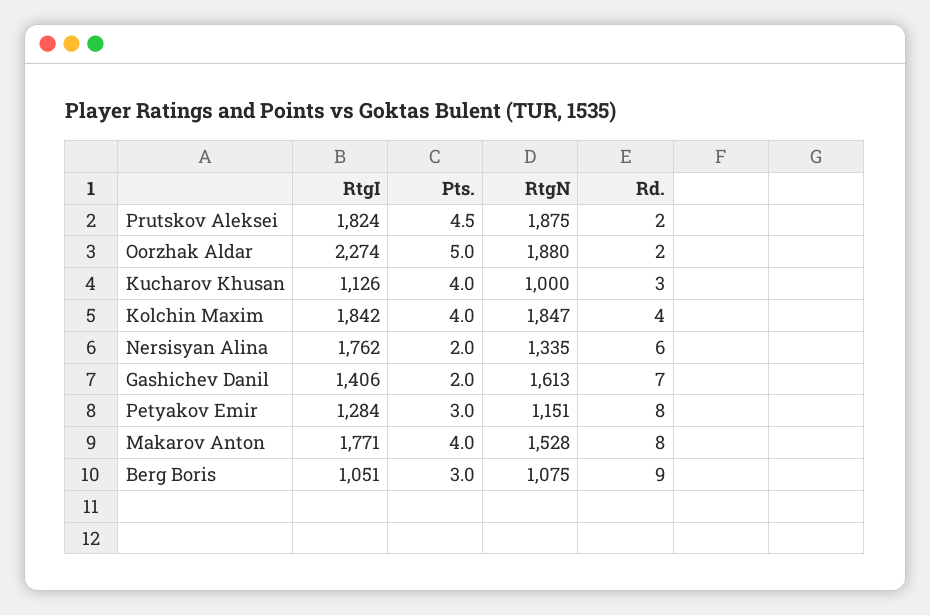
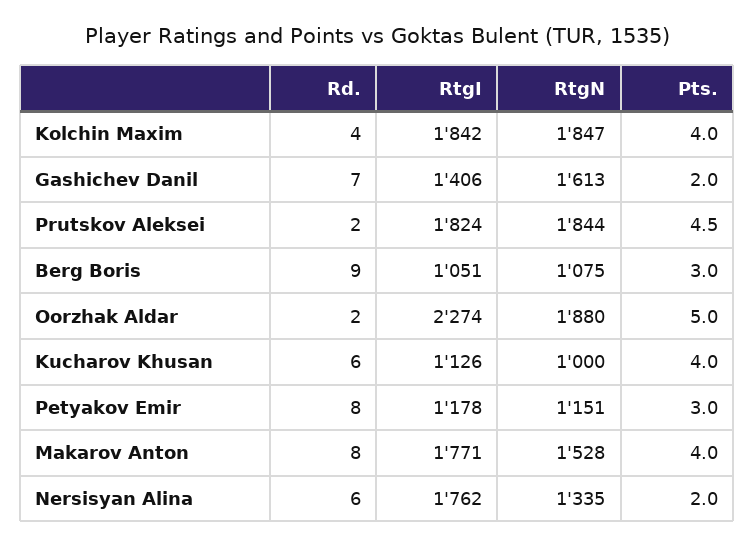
  {
    "RtgI": {
      "Prutskov Aleksei": 1824,
      "Oorzhak Aldar": 2274,
      "Kucharov Khusan": 1126,
      "Kolchin Maxim": 1842,
      "Nersisyan Alina": 1762,
      "Gashichev Danil": 1406,
-     "Petyakov Emir": 1284,
+     "Petyakov Emir": 1178,
      "Makarov Anton": 1771,
      "Berg Boris": 1051
    },
    "Pts.": {
      "Prutskov Aleksei": 4.5,
      "Oorzhak Aldar": 5,
      "Kucharov Khusan": 4,
      "Kolchin Maxim": 4,
      "Nersisyan Alina": 2,
      "Gashichev Danil": 2,
      "Petyakov Emir": 3,
      "Makarov Anton": 4,
      "Berg Boris": 3
    },
    "RtgN": {
-     "Prutskov Aleksei": 1875,
+     "Prutskov Aleksei": 1844,
      "Oorzhak Aldar": 1880,
      "Kucharov Khusan": 1000,
      "Kolchin Maxim": 1847,
      "Nersisyan Alina": 1335,
      "Gashichev Danil": 1613,
      "Petyakov Emir": 1151,
      "Makarov Anton": 1528,
      "Berg Boris": 1075
    },
    "Rd.": {
      "Prutskov Aleksei": 2,
      "Oorzhak Aldar": 2,
-     "Kucharov Khusan": 3,
+     "Kucharov Khusan": 6,
      "Kolchin Maxim": 4,
      "Nersisyan Alina": 6,
      "Gashichev Danil": 7,
      "Petyakov Emir": 8,
      "Makarov Anton": 8,
      "Berg Boris": 9
    }
  }

